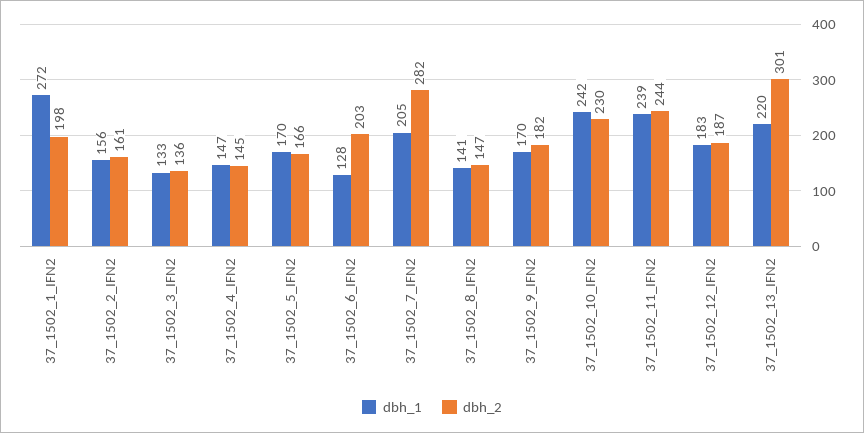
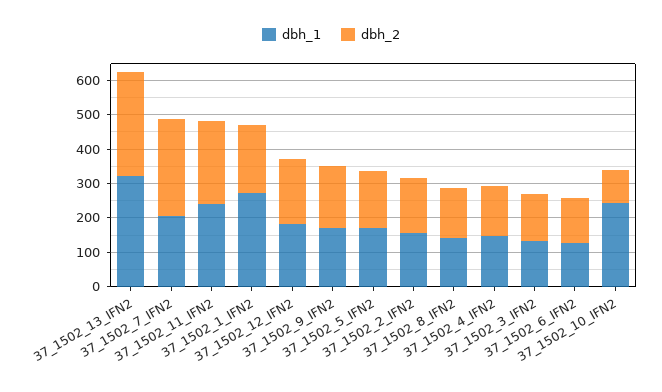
  {
    "dbh_1": {
      "37_1502_1_IFN2": 272,
      "37_1502_2_IFN2": 156,
      "37_1502_3_IFN2": 133,
      "37_1502_4_IFN2": 147,
      "37_1502_5_IFN2": 170,
      "37_1502_6_IFN2": 128,
      "37_1502_7_IFN2": 205,
      "37_1502_8_IFN2": 141,
      "37_1502_9_IFN2": 170,
      "37_1502_10_IFN2": 242,
      "37_1502_11_IFN2": 239,
      "37_1502_12_IFN2": 183,
-     "37_1502_13_IFN2": 220
+     "37_1502_13_IFN2": 325
    },
    "dbh_2": {
      "37_1502_1_IFN2": 198,
      "37_1502_2_IFN2": 161,
      "37_1502_3_IFN2": 136,
      "37_1502_4_IFN2": 145,
      "37_1502_5_IFN2": 166,
-     "37_1502_6_IFN2": 203,
+     "37_1502_6_IFN2": 125,
      "37_1502_7_IFN2": 282,
      "37_1502_8_IFN2": 147,
      "37_1502_9_IFN2": 182,
-     "37_1502_10_IFN2": 230,
+     "37_1502_10_IFN2": 100,
      "37_1502_11_IFN2": 244,
      "37_1502_12_IFN2": 187,
      "37_1502_13_IFN2": 301
    }
  }

